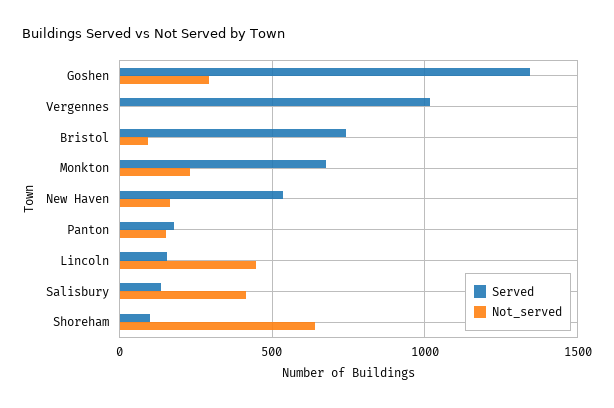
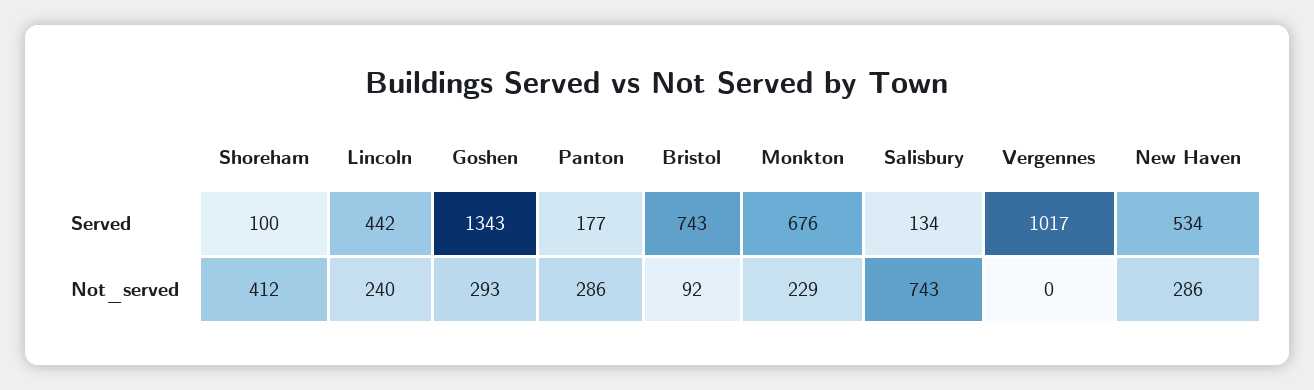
  {
    "Served": {
      "Goshen": 1343,
      "Vergennes": 1017,
      "Bristol": 743,
      "Monkton": 676,
      "New Haven": 534,
      "Panton": 177,
-     "Lincoln": 150,
+     "Lincoln": 442,
      "Salisbury": 134,
      "Shoreham": 100
    },
    "Not_served": {
      "Goshen": 293,
      "Vergennes": 0,
      "Bristol": 92,
      "Monkton": 229,
-     "New Haven": 150,
+     "New Haven": 286,
-     "Panton": 150,
+     "Panton": 286,
-     "Lincoln": 450,
+     "Lincoln": 240,
-     "Salisbury": 400,
+     "Salisbury": 743,
-     "Shoreham": 650
+     "Shoreham": 412
    }
  }

